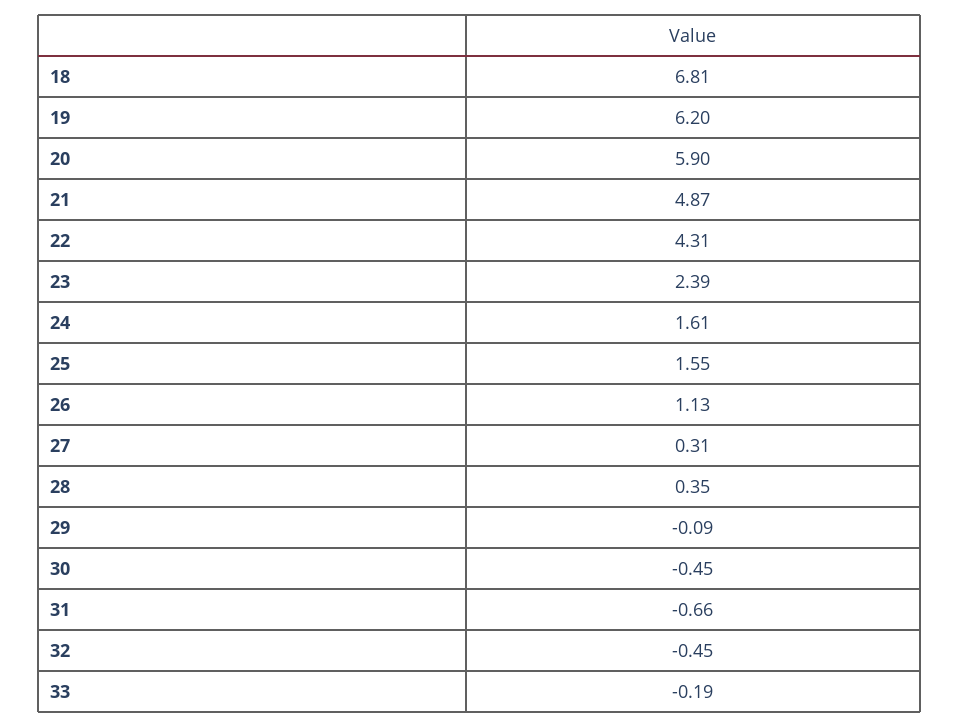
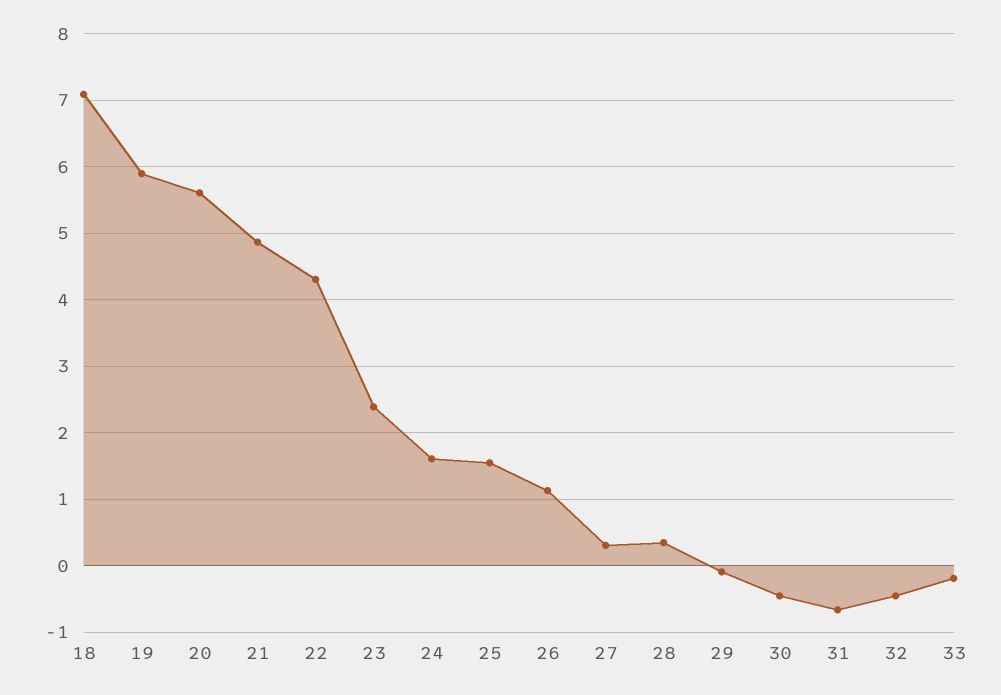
  {
-   "18": 6.81,
+   "18": 7.1,
-   "19": 6.2,
+   "19": 5.9,
-   "20": 5.9,
+   "20": 5.6,
    "21": 4.87,
    "22": 4.31,
    "23": 2.39,
    "24": 1.61,
    "25": 1.55,
    "26": 1.13,
    "27": 0.31,
    "28": 0.35,
    "29": -0.09,
    "30": -0.45,
    "31": -0.66,
    "32": -0.45,
    "33": -0.19
  }

